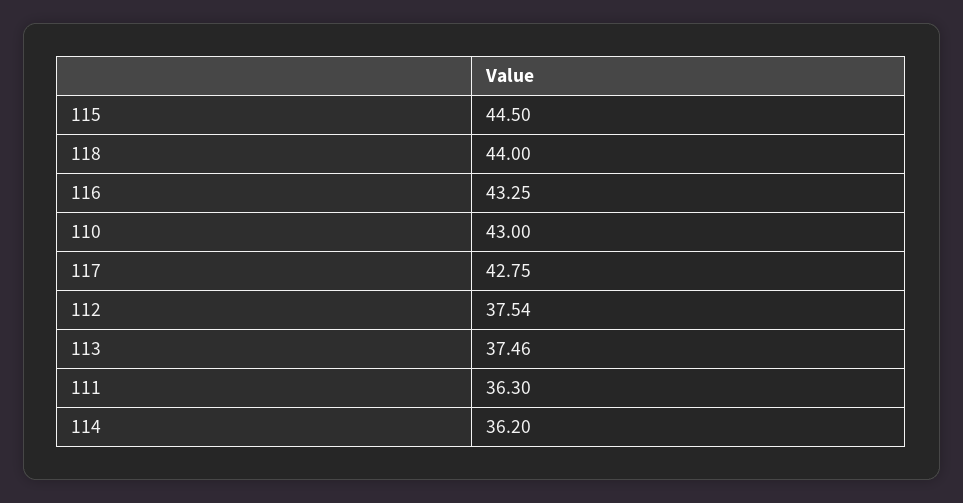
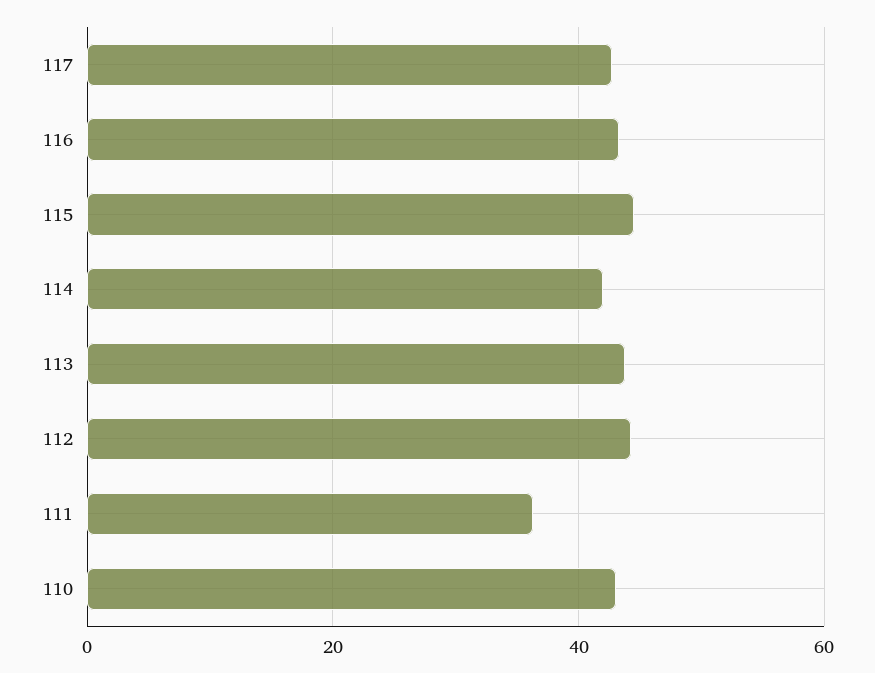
  {
    "115": 44.5,
-   "118": 44,
    "116": 43.25,
    "110": 43,
    "117": 42.75,
-   "112": 37.54,
+   "112": 44,
-   "113": 37.46,
+   "113": 44,
    "111": 36.3,
-   "114": 36.2
+   "114": 42
  }

